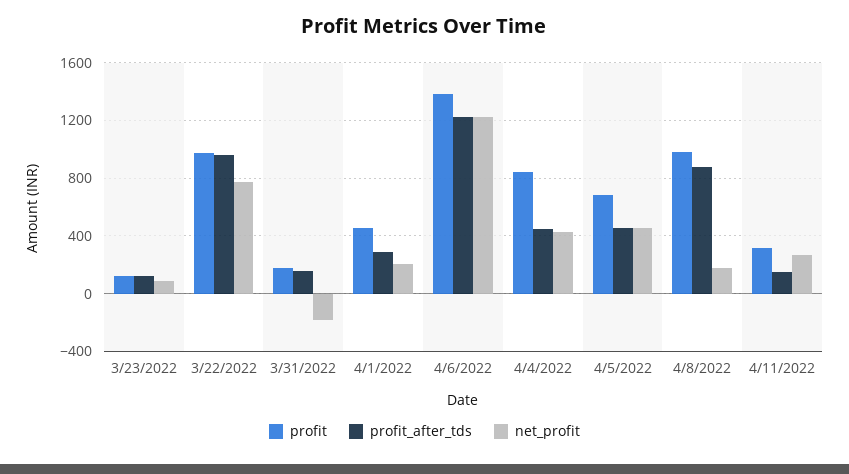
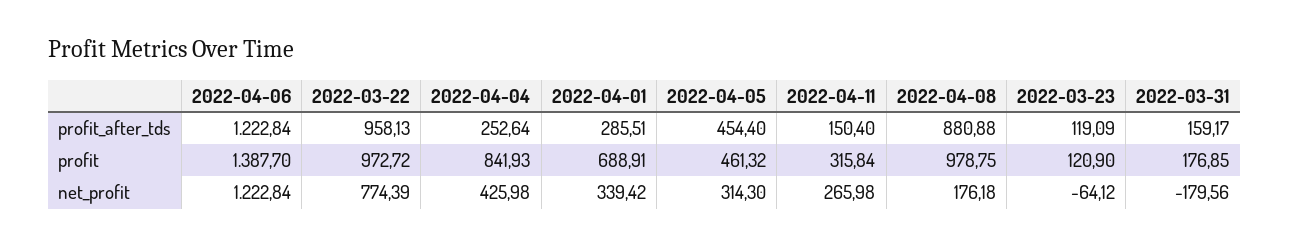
  {
    "profit": {
      "3/23/2022": 120.9,
      "3/22/2022": 972.72,
      "3/31/2022": 176.85,
-     "4/1/2022": 450,
+     "4/1/2022": 688.91,
      "4/6/2022": 1387.7,
      "4/4/2022": 841.93,
-     "4/5/2022": 700,
+     "4/5/2022": 461.32,
      "4/8/2022": 978.75,
      "4/11/2022": 315.84
    },
    "profit_after_tds": {
      "3/23/2022": 119.09,
      "3/22/2022": 958.13,
      "3/31/2022": 159.17,
      "4/1/2022": 285.51,
      "4/6/2022": 1222.84,
-     "4/4/2022": 450,
+     "4/4/2022": 252.64,
      "4/5/2022": 454.4,
      "4/8/2022": 880.88,
      "4/11/2022": 150.4
    },
    "net_profit": {
-     "3/23/2022": 100,
+     "3/23/2022": -64.12,
      "3/22/2022": 774.39,
      "3/31/2022": -179.56,
-     "4/1/2022": 200,
+     "4/1/2022": 339.42,
      "4/6/2022": 1222.84,
      "4/4/2022": 425.98,
-     "4/5/2022": 450,
+     "4/5/2022": 314.3,
      "4/8/2022": 176.18,
      "4/11/2022": 265.98
    }
  }

